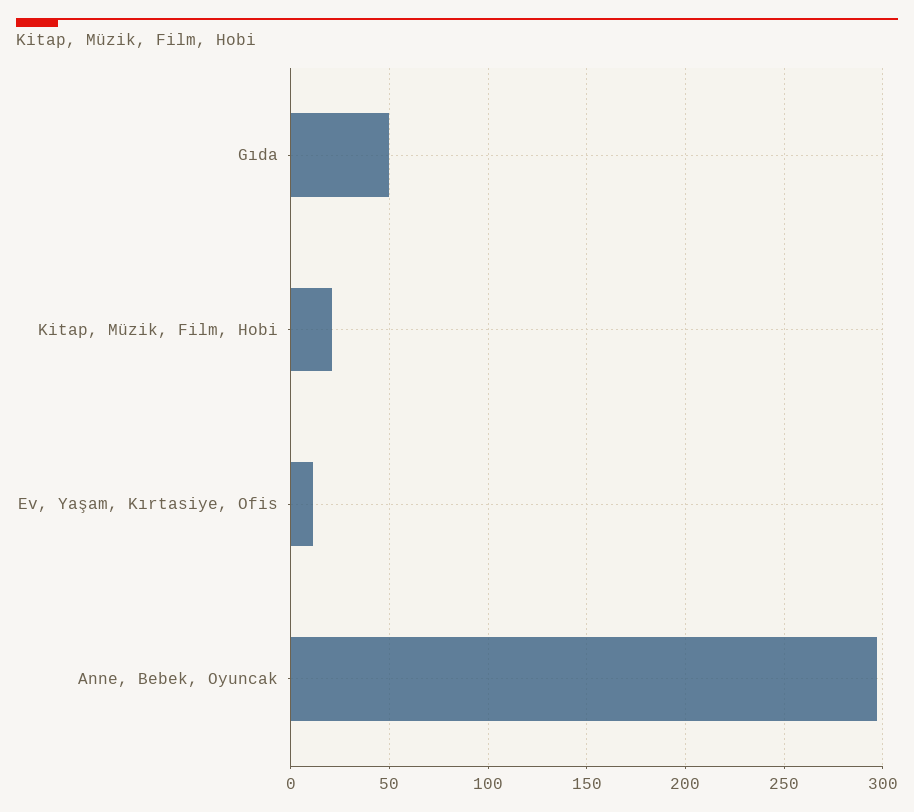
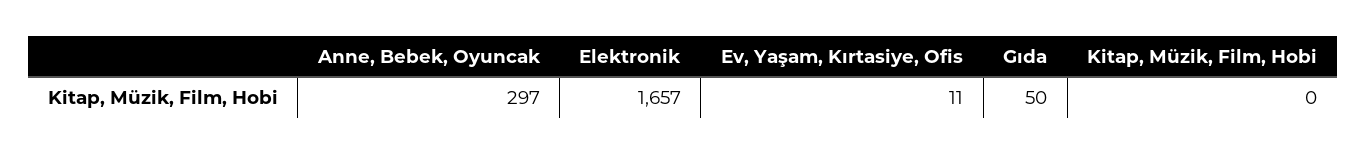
  {
    "Gıda": 50,
-   "Kitap, Müzik, Film, Hobi": 20,
+   "Kitap, Müzik, Film, Hobi": 0,
    "Ev, Yaşam, Kırtasiye, Ofis": 11,
-   "Anne, Bebek, Oyuncak": 297
+   "Anne, Bebek, Oyuncak": 297,
+   "Elektronik": 1657
  }

